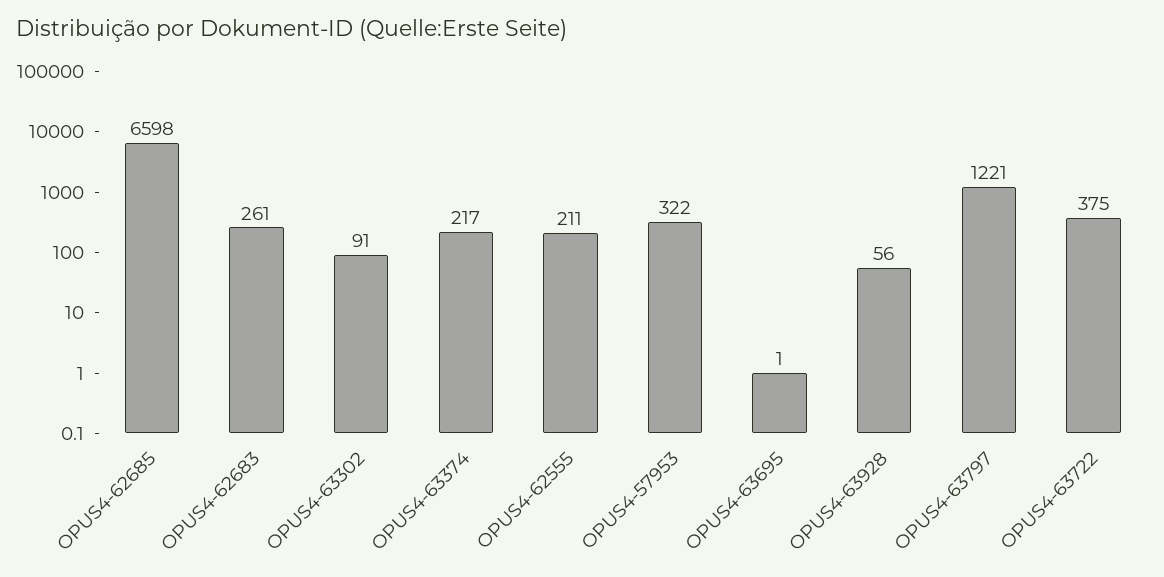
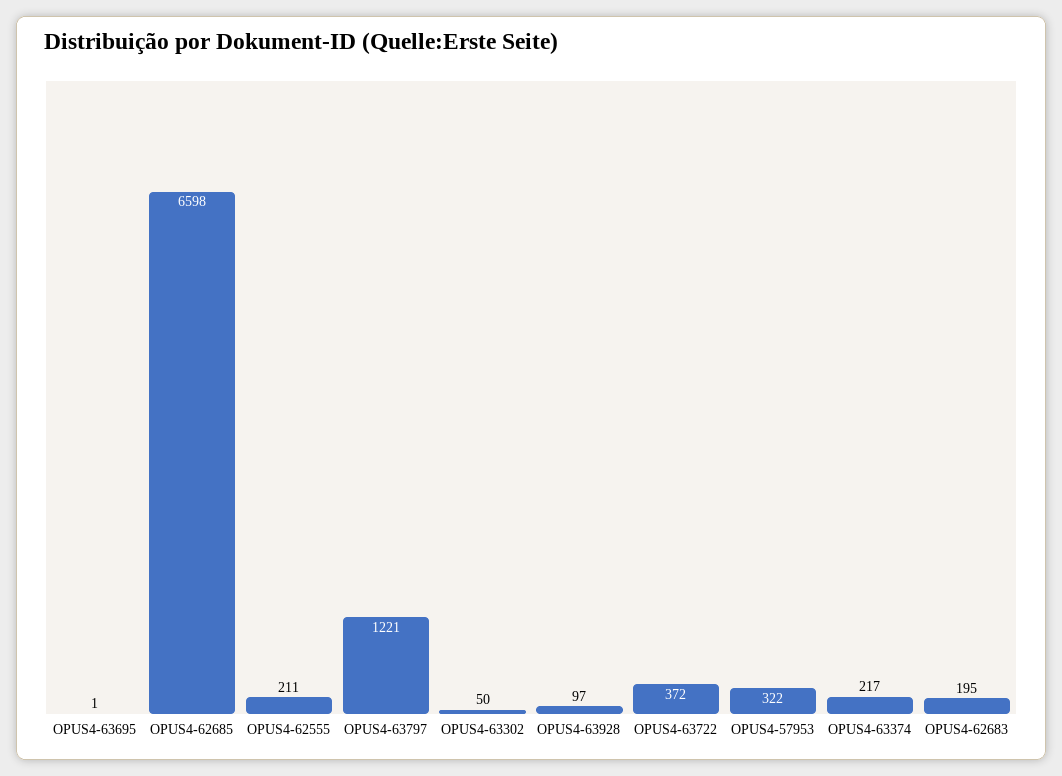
  {
    "OPUS4-62685": 6598,
-   "OPUS4-62683": 261,
+   "OPUS4-62683": 195,
-   "OPUS4-63302": 91,
+   "OPUS4-63302": 50,
    "OPUS4-63374": 217,
    "OPUS4-62555": 211,
    "OPUS4-57953": 322,
    "OPUS4-63695": 1,
-   "OPUS4-63928": 56,
+   "OPUS4-63928": 97,
    "OPUS4-63797": 1221,
-   "OPUS4-63722": 375
+   "OPUS4-63722": 372
  }

